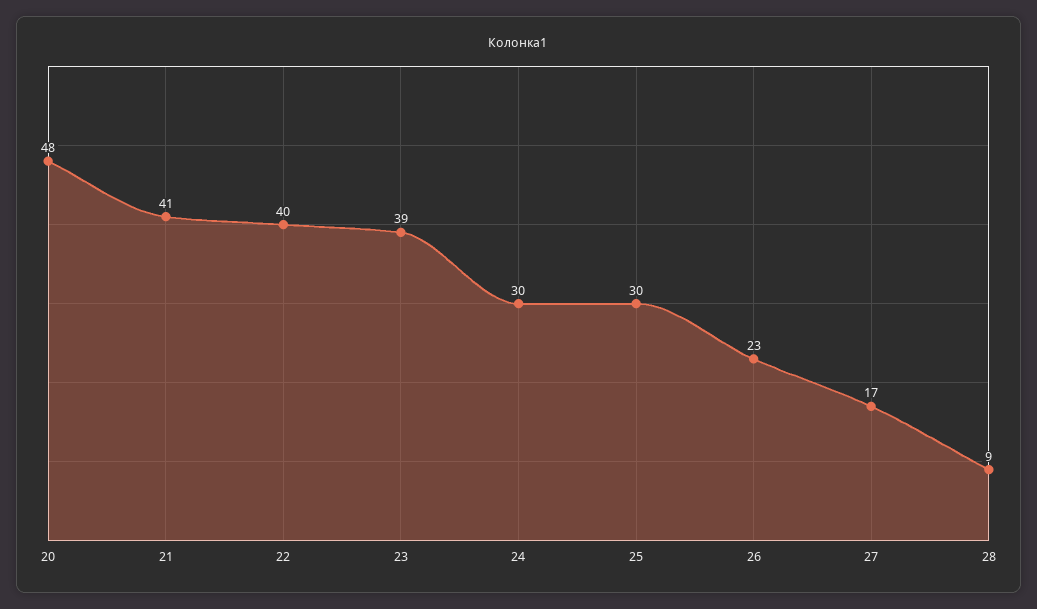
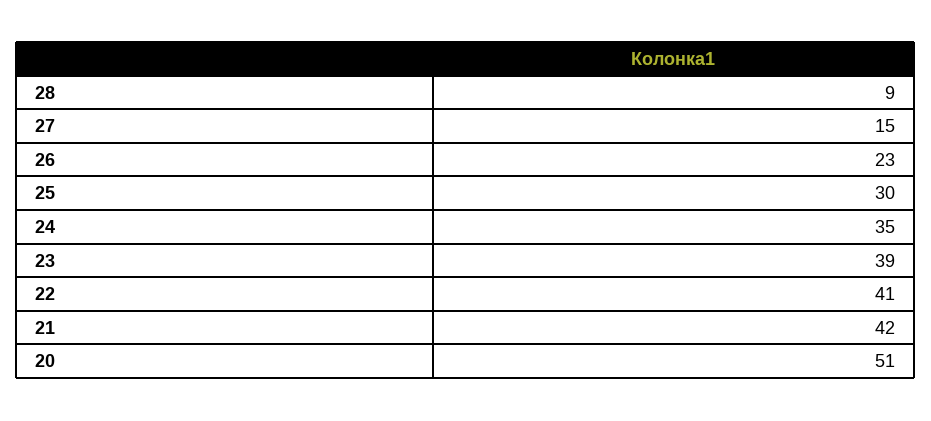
  {
-   "20": 48,
+   "20": 51,
-   "21": 41,
+   "21": 42,
-   "22": 40,
+   "22": 41,
    "23": 39,
-   "24": 30,
+   "24": 35,
    "25": 30,
    "26": 23,
-   "27": 17,
+   "27": 15,
    "28": 9
  }

